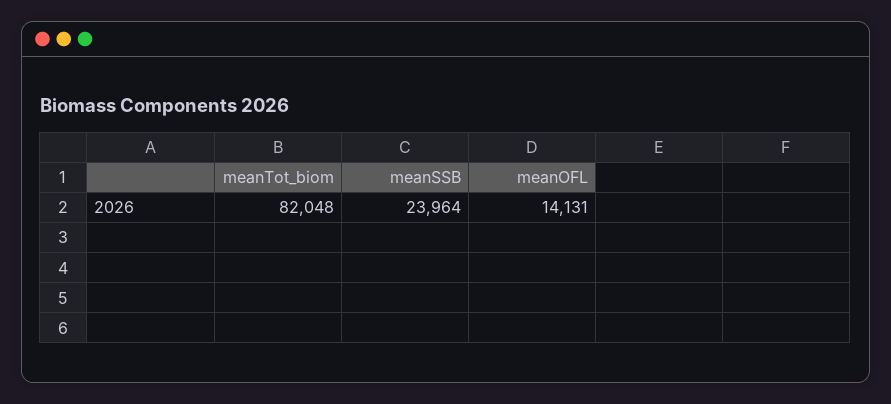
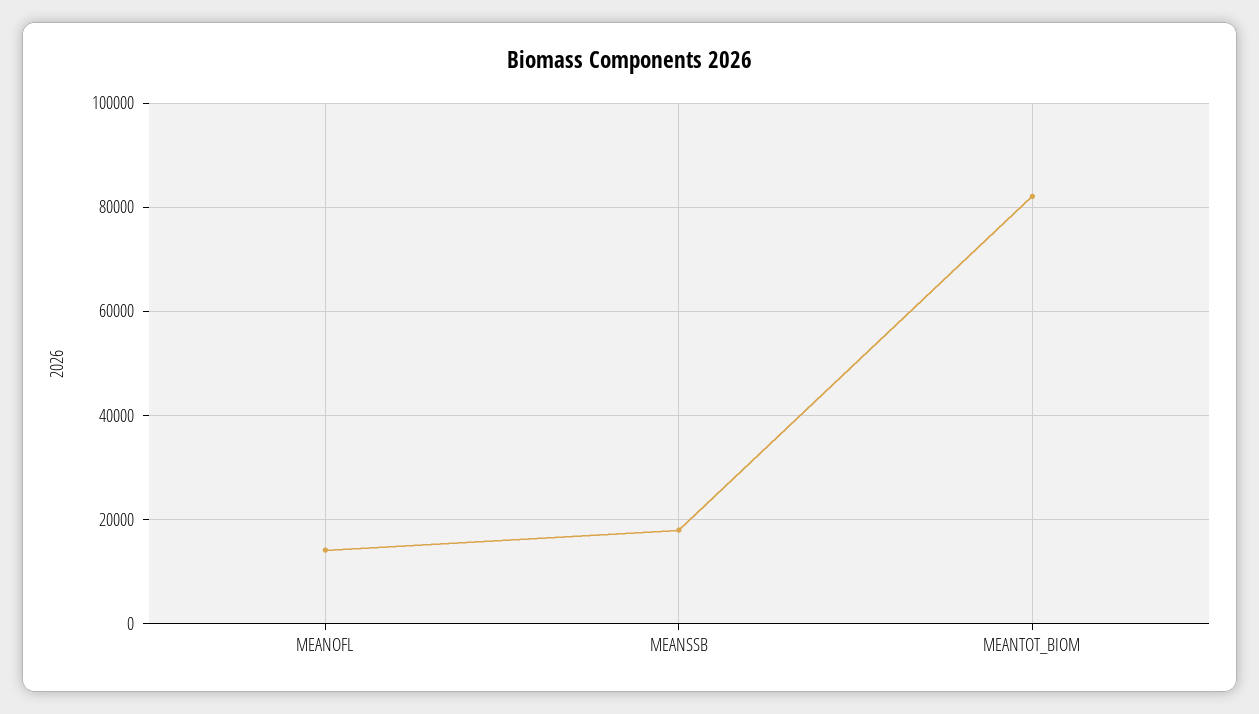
  {
    "meanTot_biom": 82048,
-   "meanSSB": 23964,
+   "meanSSB": 18000,
    "meanOFL": 14131
  }

